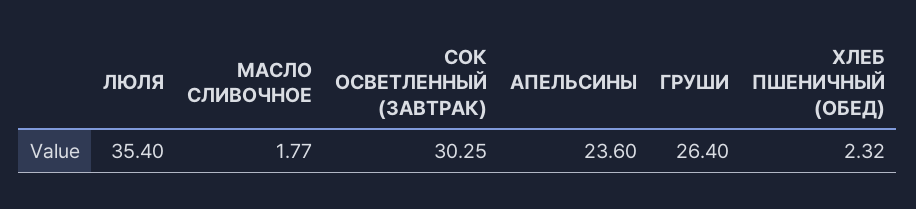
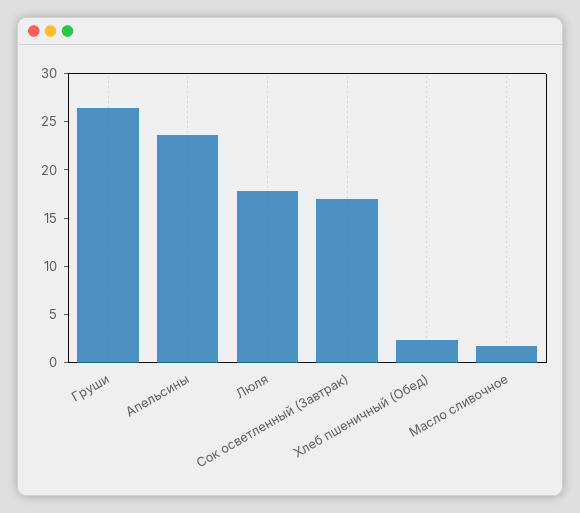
  {
-   "ЛЮЛЯ": 35.4,
+   "ЛЮЛЯ": 18,
    "МАСЛО СЛИВОЧНОЕ": 1.77,
-   "СОК ОСВЕТЛЕННЫЙ (ЗАВТРАК)": 30.25,
+   "СОК ОСВЕТЛЕННЫЙ (ЗАВТРАК)": 17,
    "АПЕЛЬСИНЫ": 23.6,
    "ГРУШИ": 26.4,
    "ХЛЕБ ПШЕНИЧНЫЙ (ОБЕД)": 2.32
  }

